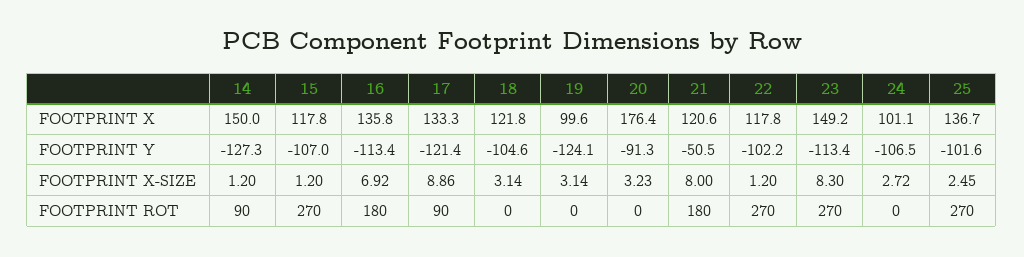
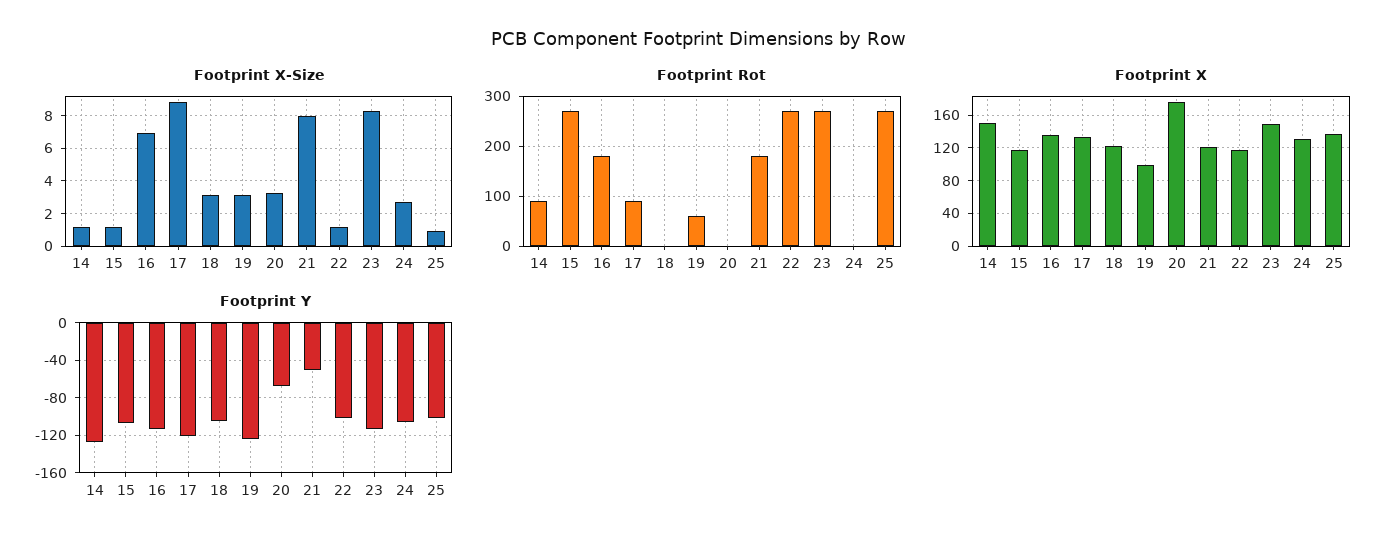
  {
    "FOOTPRINT X": {
      "14": 150,
      "15": 117.8,
      "16": 135.8,
      "17": 133.3,
      "18": 121.8,
      "19": 99.6,
      "20": 176.4,
      "21": 120.6,
      "22": 117.8,
      "23": 149.2,
-     "24": 101.1,
+     "24": 130,
      "25": 136.7
    },
    "FOOTPRINT Y": {
      "14": -127.3,
      "15": -107,
      "16": -113.4,
      "17": -121.4,
      "18": -104.6,
      "19": -124.1,
-     "20": -91.3,
+     "20": -70,
      "21": -50.5,
      "22": -102.2,
      "23": -113.4,
      "24": -106.5,
      "25": -101.6
    },
    "FOOTPRINT X-SIZE": {
      "14": 1.2,
      "15": 1.2,
      "16": 6.92,
      "17": 8.86,
      "18": 3.14,
      "19": 3.14,
      "20": 3.23,
      "21": 8,
      "22": 1.2,
      "23": 8.3,
      "24": 2.72,
-     "25": 2.45
+     "25": 1
    },
    "FOOTPRINT ROT": {
      "14": 90,
      "15": 270,
      "16": 180,
      "17": 90,
      "18": 0,
-     "19": 0,
+     "19": 60,
      "20": 0,
      "21": 180,
      "22": 270,
      "23": 270,
      "24": 0,
      "25": 270
    }
  }

